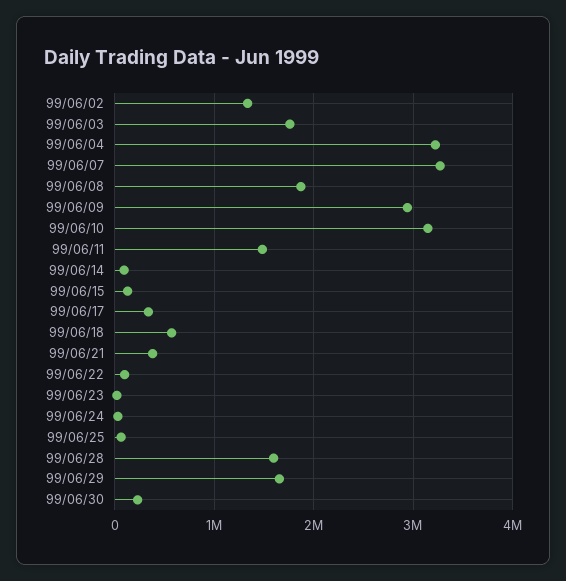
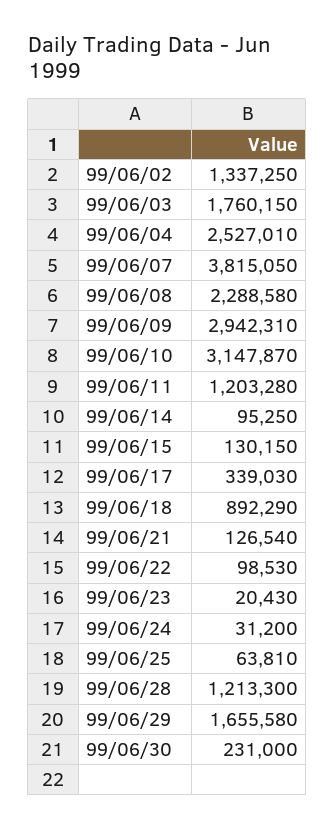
  {
    "99/06/02": 1337250,
    "99/06/03": 1760150,
-   "99/06/04": 3200000,
+   "99/06/04": 2527010,
-   "99/06/07": 3300000,
+   "99/06/07": 3815050,
-   "99/06/08": 1900000,
+   "99/06/08": 2288580,
    "99/06/09": 2942310,
    "99/06/10": 3147870,
-   "99/06/11": 1500000,
+   "99/06/11": 1203280,
    "99/06/14": 95250,
    "99/06/15": 130150,
    "99/06/17": 339030,
-   "99/06/18": 600000,
+   "99/06/18": 892290,
-   "99/06/21": 400000,
+   "99/06/21": 126540,
    "99/06/22": 98530,
    "99/06/23": 20430,
    "99/06/24": 31200,
    "99/06/25": 63810,
-   "99/06/28": 1600000,
+   "99/06/28": 1213300,
    "99/06/29": 1655580,
    "99/06/30": 231000
  }

